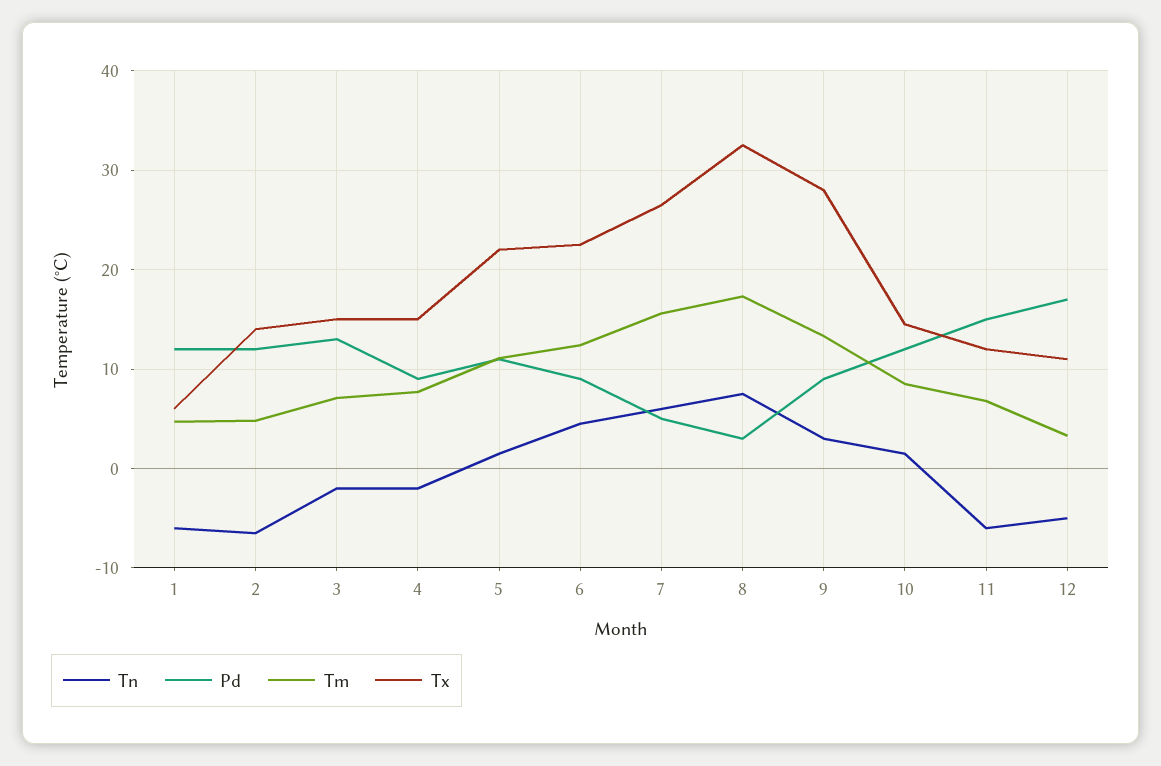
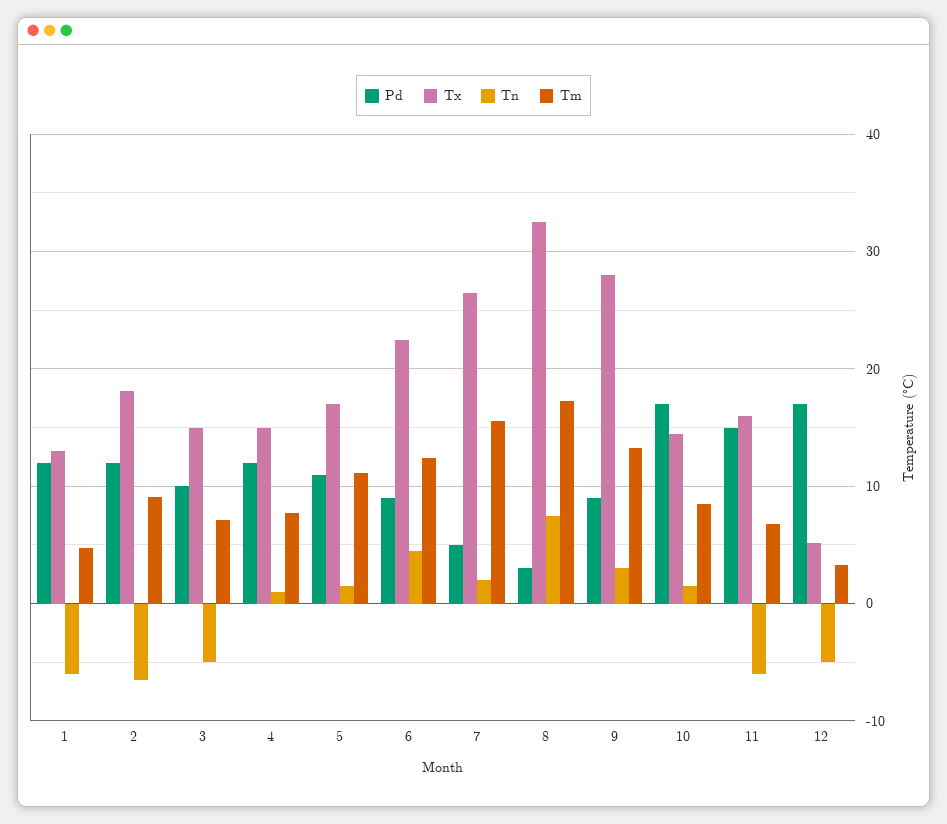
  {
    "Tn": {
      "1": -6,
      "2": -7,
-     "3": -2,
+     "3": -5,
-     "4": -2,
+     "4": 1,
      "5": 2,
      "6": 5,
-     "7": 6,
+     "7": 2,
      "8": 8,
      "9": 3,
      "10": 2,
      "11": -6,
      "12": -5
    },
    "Pd": {
      "1": 12,
      "2": 12,
-     "3": 13,
+     "3": 10,
-     "4": 9,
+     "4": 12,
      "5": 11,
      "6": 9,
      "7": 5,
      "8": 3,
      "9": 9,
-     "10": 12,
+     "10": 17,
      "11": 15,
      "12": 17
    },
    "Tm": {
      "1": 5,
-     "2": 5,
+     "2": 9,
      "3": 7,
      "4": 8,
      "5": 11,
      "6": 12,
      "7": 16,
      "8": 17,
      "9": 13,
      "10": 9,
      "11": 7,
      "12": 3
    },
    "Tx": {
-     "1": 6,
+     "1": 13,
-     "2": 14,
+     "2": 18,
      "3": 15,
      "4": 15,
-     "5": 22,
+     "5": 17,
      "6": 23,
      "7": 27,
      "8": 33,
      "9": 28,
      "10": 15,
-     "11": 12,
+     "11": 16,
-     "12": 11
+     "12": 5
    }
  }

